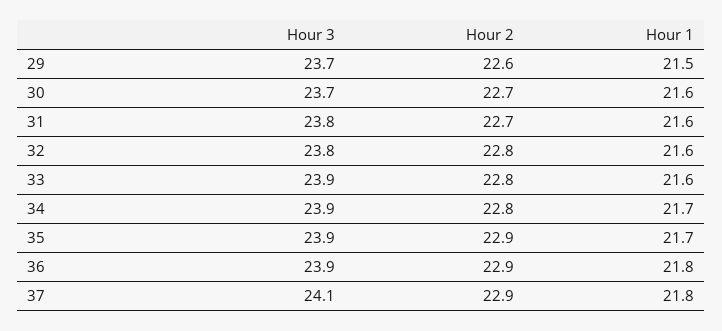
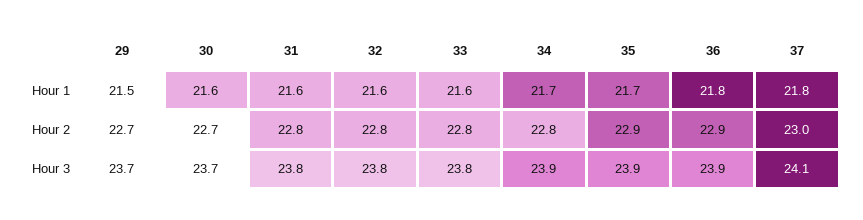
  {
    "Hour 3": {
      "29": 23.7,
      "30": 23.7,
      "31": 23.8,
      "32": 23.8,
-     "33": 23.9,
+     "33": 23.8,
      "34": 23.9,
      "35": 23.9,
      "36": 23.9,
      "37": 24.1
    },
    "Hour 2": {
-     "29": 22.6,
+     "29": 22.7,
      "30": 22.7,
-     "31": 22.7,
+     "31": 22.8,
      "32": 22.8,
      "33": 22.8,
      "34": 22.8,
      "35": 22.9,
      "36": 22.9,
-     "37": 22.9
+     "37": 23
    },
    "Hour 1": {
      "29": 21.5,
      "30": 21.6,
      "31": 21.6,
      "32": 21.6,
      "33": 21.6,
      "34": 21.7,
      "35": 21.7,
      "36": 21.8,
      "37": 21.8
    }
  }

